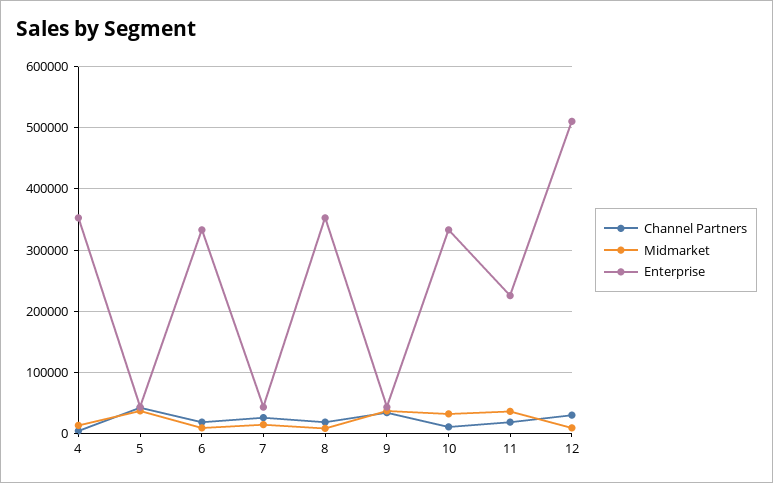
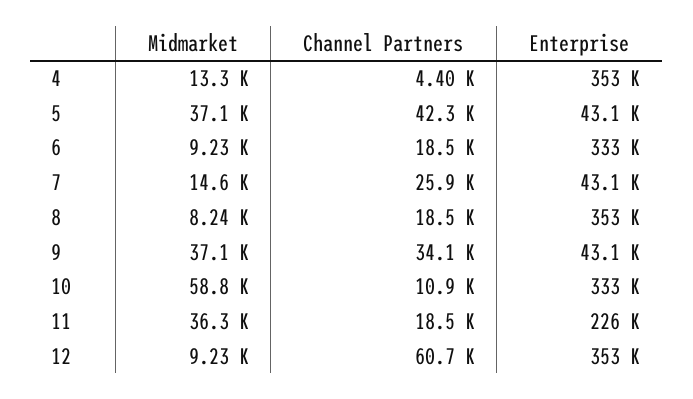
  {
    "Channel Partners": {
      "4": 4400,
      "5": 42300,
      "6": 18500,
      "7": 25900,
      "8": 18500,
      "9": 34100,
      "10": 10900,
      "11": 18500,
-     "12": 30000
+     "12": 60700
    },
    "Midmarket": {
      "4": 13300,
      "5": 37100,
      "6": 9230,
      "7": 14600,
      "8": 8240,
      "9": 37100,
-     "10": 30000,
+     "10": 58800,
      "11": 36300,
      "12": 9230
    },
    "Enterprise": {
      "4": 353000,
      "5": 43100,
      "6": 333000,
      "7": 43100,
      "8": 353000,
      "9": 43100,
      "10": 333000,
      "11": 226000,
-     "12": 510000
+     "12": 353000
    }
  }

